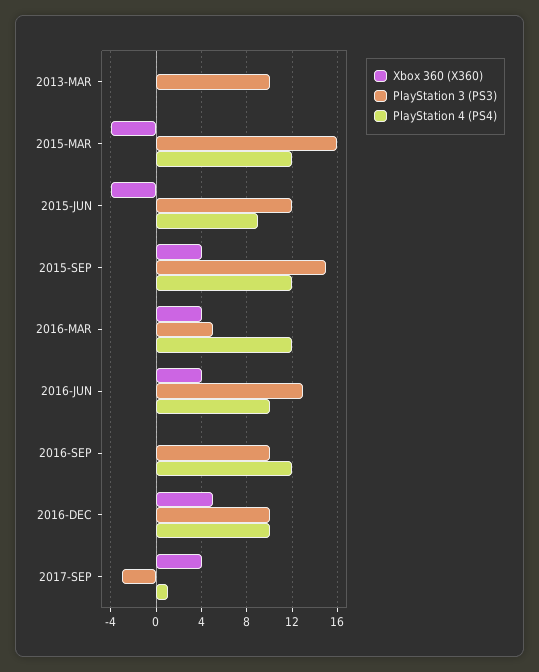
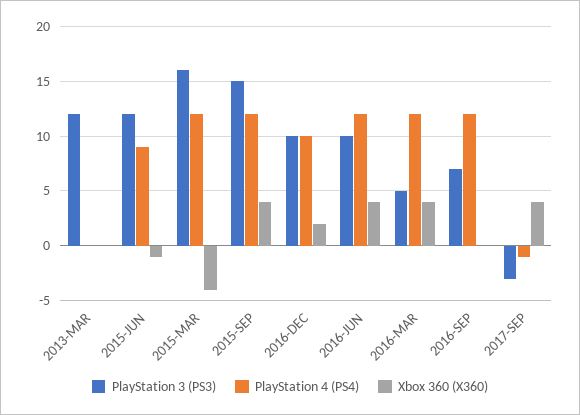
  {
    "Xbox 360 (X360)": {
      "2013-MAR": 0,
      "2015-MAR": -4,
-     "2015-JUN": -4,
+     "2015-JUN": -1,
      "2015-SEP": 4,
      "2016-MAR": 4,
      "2016-JUN": 4,
      "2016-SEP": 0,
-     "2016-DEC": 5,
+     "2016-DEC": 2,
      "2017-SEP": 4
    },
    "PlayStation 3 (PS3)": {
-     "2013-MAR": 10,
+     "2013-MAR": 12,
      "2015-MAR": 16,
      "2015-JUN": 12,
      "2015-SEP": 15,
      "2016-MAR": 5,
-     "2016-JUN": 13,
+     "2016-JUN": 10,
-     "2016-SEP": 10,
+     "2016-SEP": 7,
      "2016-DEC": 10,
      "2017-SEP": -3
    },
    "PlayStation 4 (PS4)": {
      "2013-MAR": 0,
      "2015-MAR": 12,
      "2015-JUN": 9,
      "2015-SEP": 12,
      "2016-MAR": 12,
-     "2016-JUN": 10,
+     "2016-JUN": 12,
      "2016-SEP": 12,
      "2016-DEC": 10,
-     "2017-SEP": 1
+     "2017-SEP": -1
    }
  }

